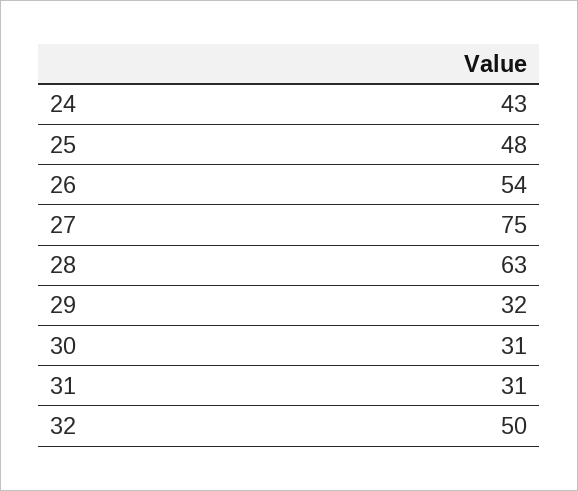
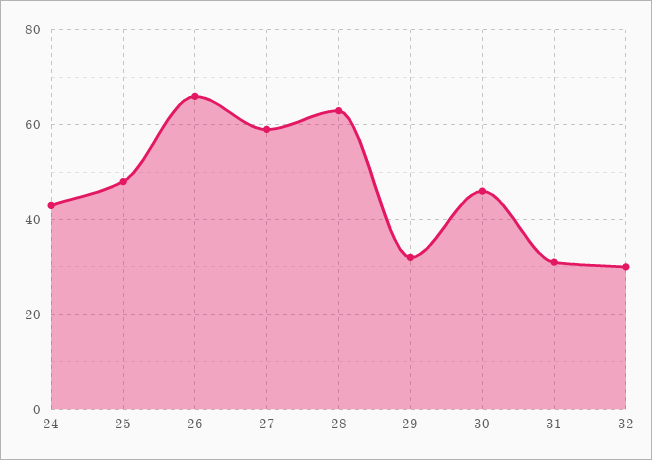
  {
    "24": 43,
    "25": 48,
-   "26": 54,
+   "26": 65,
-   "27": 75,
+   "27": 60,
    "28": 63,
    "29": 32,
-   "30": 31,
+   "30": 45,
    "31": 31,
-   "32": 50
+   "32": 30
  }

